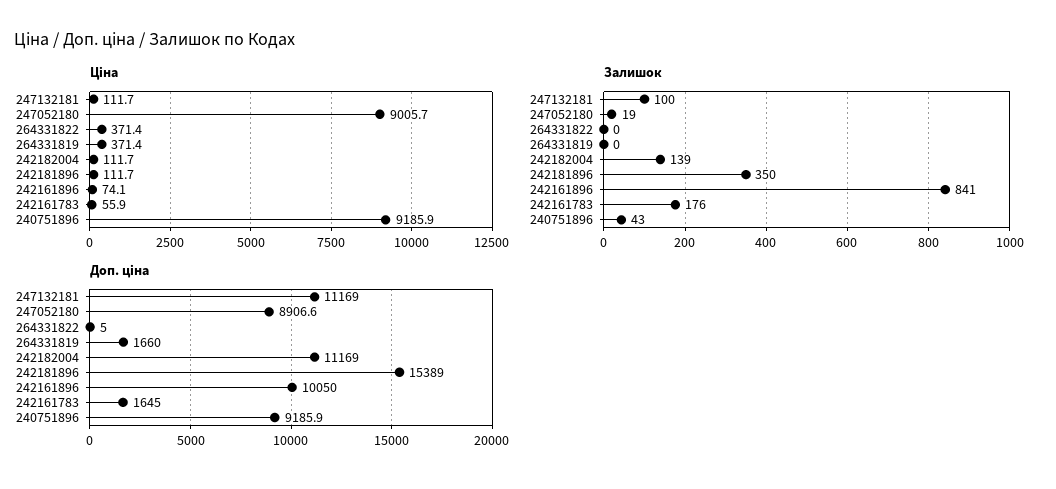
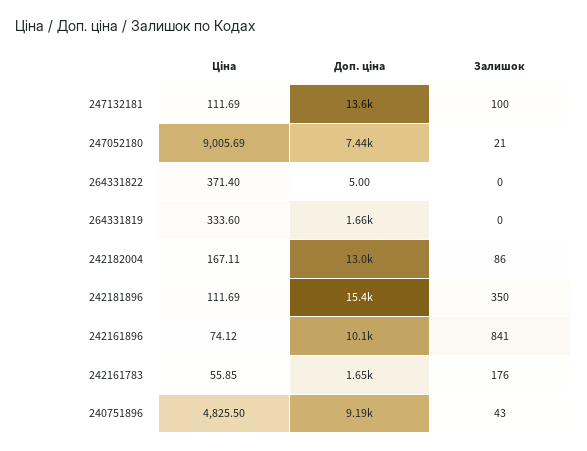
  {
    "Ціна": {
      "247132181": 111.69,
      "247052180": 9005.69,
      "264331822": 371.4,
-     "264331819": 371.4,
+     "264331819": 333.6,
-     "242182004": 111.7,
+     "242182004": 167.11,
      "242181896": 111.69,
      "242161896": 74.12,
      "242161783": 55.85,
-     "240751896": 9185.9
+     "240751896": 4825.5
    },
    "Залишок": {
      "247132181": 100,
-     "247052180": 19,
+     "247052180": 21,
      "264331822": 0,
      "264331819": 0,
-     "242182004": 139,
+     "242182004": 86,
      "242181896": 350,
      "242161896": 841,
      "242161783": 176,
      "240751896": 43
    },
    "Доп. ціна": {
-     "247132181": 11169,
+     "247132181": 13600,
-     "247052180": 8906.6,
+     "247052180": 7440,
      "264331822": 5,
      "264331819": 1660,
-     "242182004": 11169,
+     "242182004": 13000,
      "242181896": 15389,
      "242161896": 10050,
      "242161783": 1645,
      "240751896": 9185.9
    }
  }

